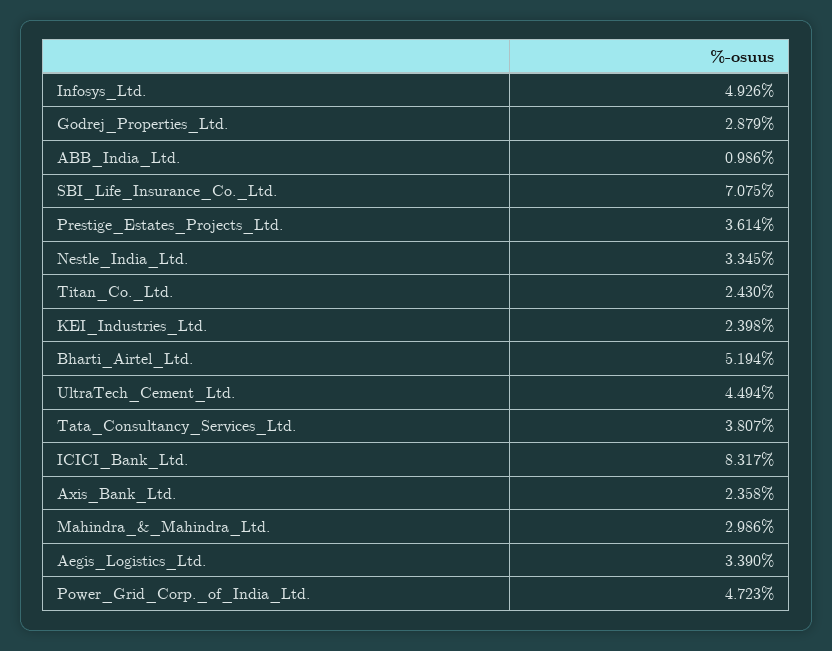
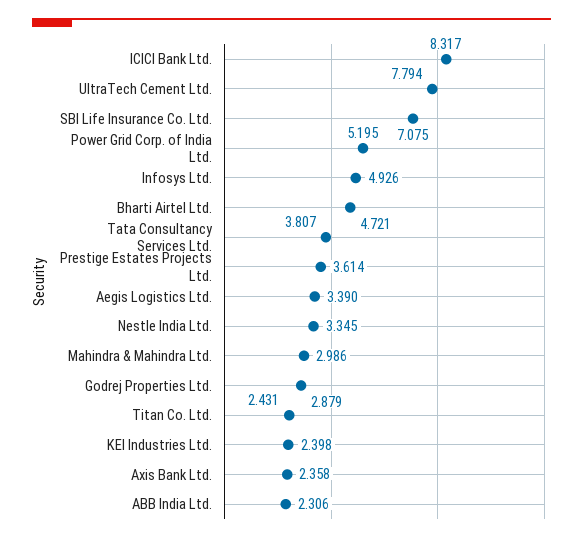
  {
    "Infosys_Ltd.": 4.926,
    "Godrej_Properties_Ltd.": 2.879,
-   "ABB_India_Ltd.": 0.986,
+   "ABB_India_Ltd.": 2.306,
    "SBI_Life_Insurance_Co._Ltd.": 7.075,
    "Prestige_Estates_Projects_Ltd.": 3.614,
    "Nestle_India_Ltd.": 3.345,
-   "Titan_Co._Ltd.": 2.43,
+   "Titan_Co._Ltd.": 2.431,
    "KEI_Industries_Ltd.": 2.398,
-   "Bharti_Airtel_Ltd.": 5.194,
+   "Bharti_Airtel_Ltd.": 4.721,
-   "UltraTech_Cement_Ltd.": 4.494,
+   "UltraTech_Cement_Ltd.": 7.794,
    "Tata_Consultancy_Services_Ltd.": 3.807,
    "ICICI_Bank_Ltd.": 8.317,
    "Axis_Bank_Ltd.": 2.358,
    "Mahindra_&_Mahindra_Ltd.": 2.986,
    "Aegis_Logistics_Ltd.": 3.39,
-   "Power_Grid_Corp._of_India_Ltd.": 4.723
+   "Power_Grid_Corp._of_India_Ltd.": 5.195
  }

